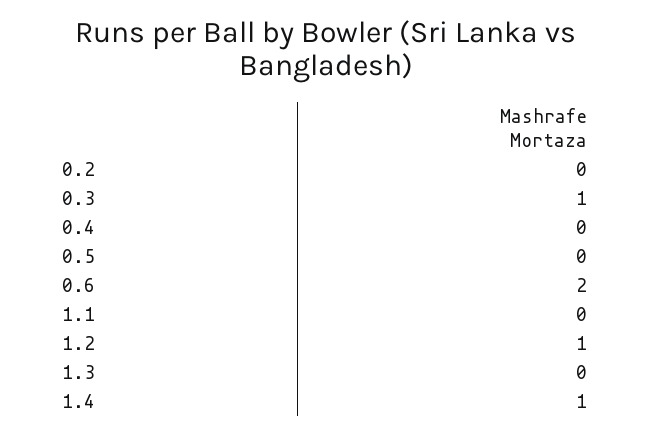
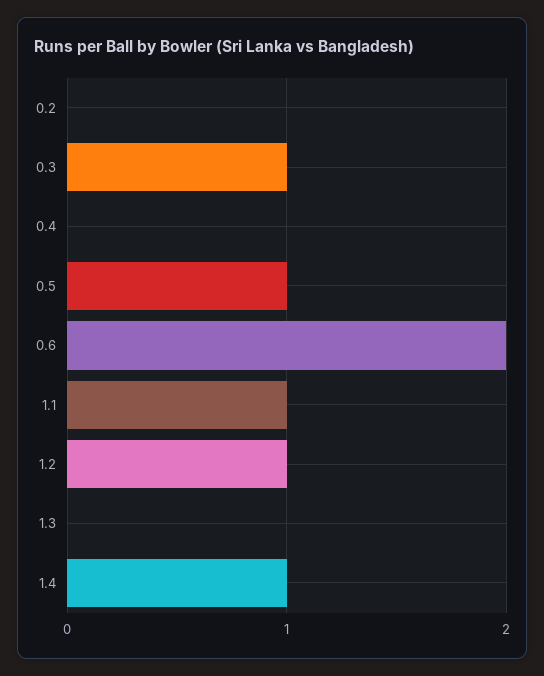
  {
    "0.2": 0,
    "0.3": 1,
    "0.4": 0,
-   "0.5": 0,
+   "0.5": 1,
    "0.6": 2,
-   "1.1": 0,
+   "1.1": 1,
    "1.2": 1,
    "1.3": 0,
    "1.4": 1
  }

